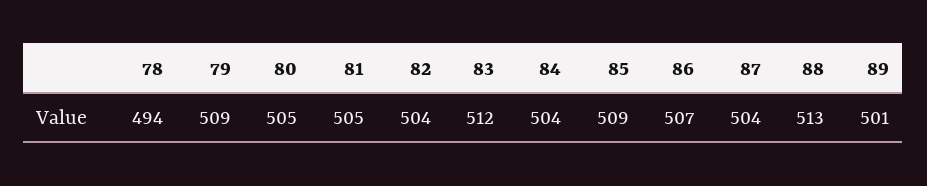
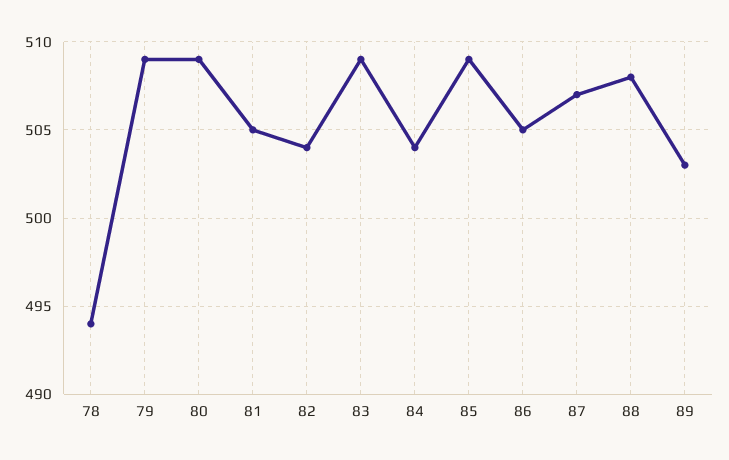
  {
    "78": 494,
    "79": 509,
-   "80": 505,
+   "80": 509,
    "81": 505,
    "82": 504,
-   "83": 512,
+   "83": 509,
    "84": 504,
    "85": 509,
-   "86": 507,
+   "86": 505,
-   "87": 504,
+   "87": 507,
-   "88": 513,
+   "88": 508,
-   "89": 501
+   "89": 503
  }

